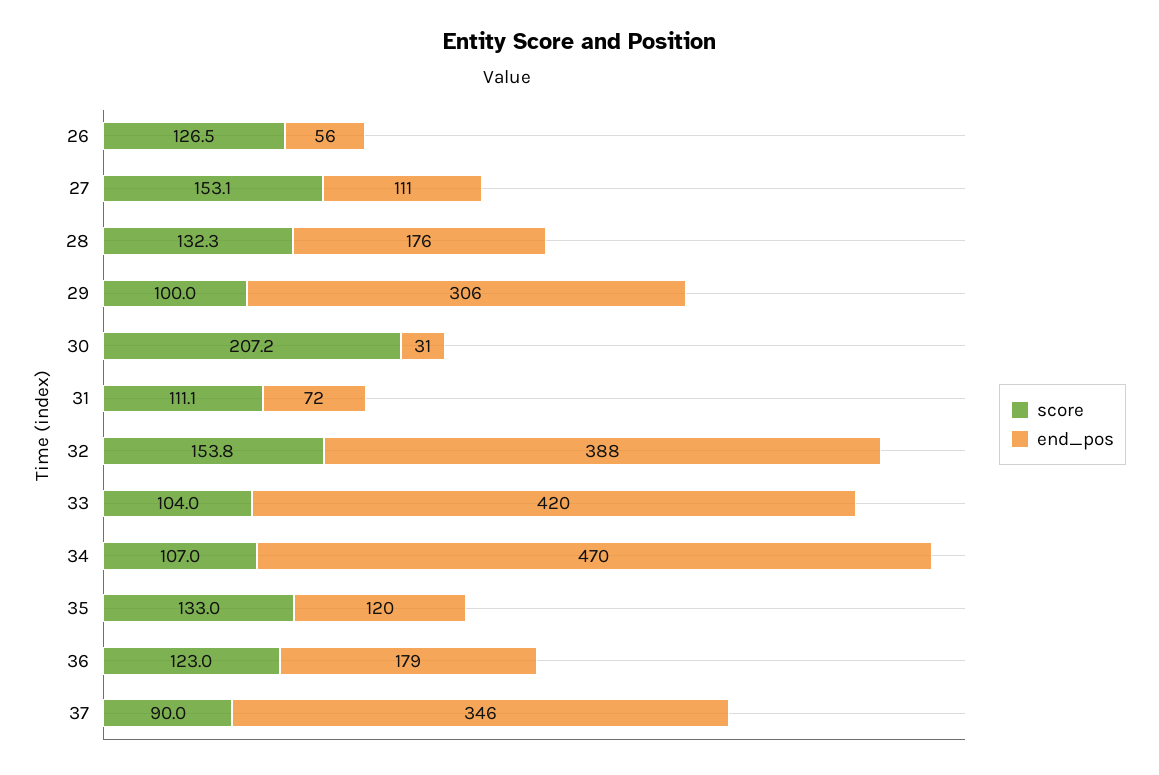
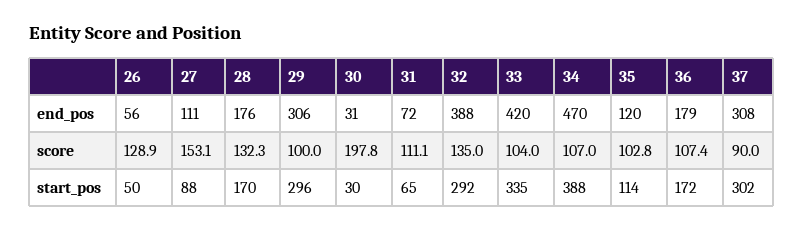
  {
    "score": {
-     "26": 126.5,
+     "26": 128.9,
      "27": 153.1,
      "28": 132.3,
      "29": 100,
-     "30": 207.2,
+     "30": 197.8,
      "31": 111.1,
-     "32": 153.8,
+     "32": 135,
      "33": 104,
      "34": 107,
-     "35": 133,
+     "35": 102.8,
-     "36": 123,
+     "36": 107.4,
      "37": 90
    },
    "end_pos": {
      "26": 56,
      "27": 111,
      "28": 176,
      "29": 306,
      "30": 31,
      "31": 72,
      "32": 388,
      "33": 420,
      "34": 470,
      "35": 120,
      "36": 179,
-     "37": 346
+     "37": 308
-   }
+   },
+   "start_pos": {
+     "26": 50,
+     "27": 88,
+     "28": 170,
+     "29": 296,
+     "30": 30,
+     "31": 65,
+     "32": 292,
+     "33": 335,
+     "34": 388,
+     "35": 114,
+     "36": 172,
+     "37": 302
+   }
  }

